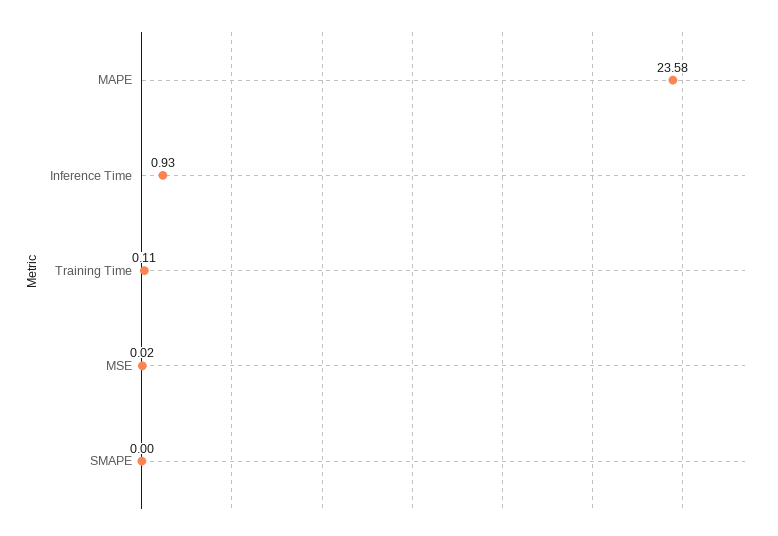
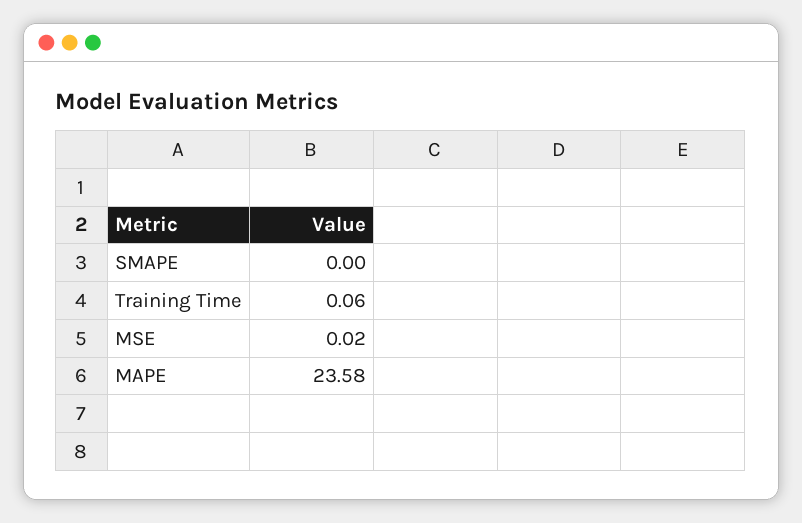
  {
    "MAPE": 23.58,
-   "Inference Time": 0.93,
-   "Training Time": 0.11,
+   "Training Time": 0.06,
    "MSE": 0.02,
    "SMAPE": 0
  }

